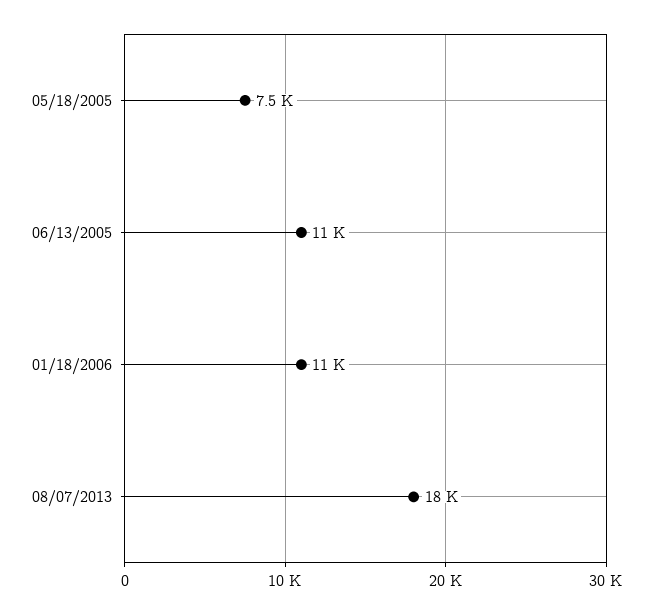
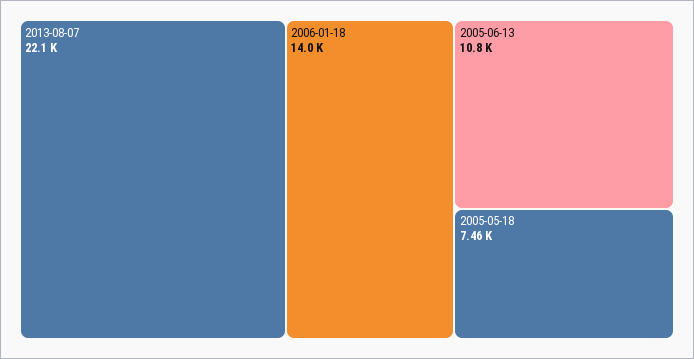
  {
    "05/18/2005": 7460,
    "06/13/2005": 10800,
-   "01/18/2006": 11000,
+   "01/18/2006": 14000,
-   "08/07/2013": 18000
+   "08/07/2013": 22100
  }

